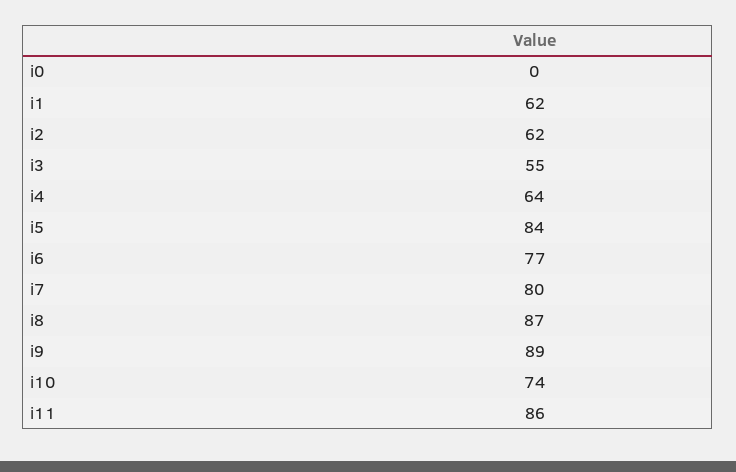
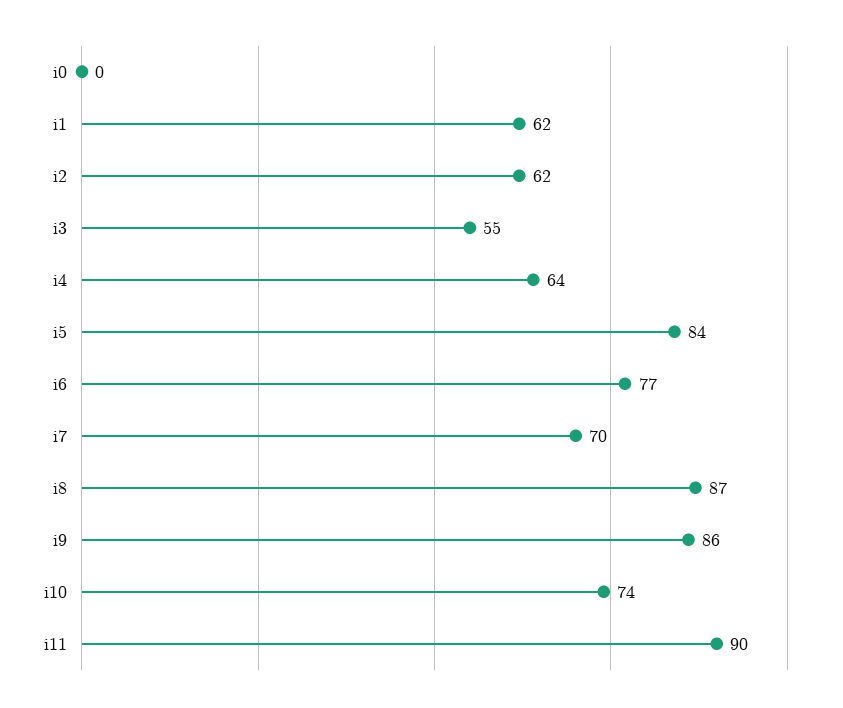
  {
    "i0": 0,
    "i1": 62,
    "i2": 62,
    "i3": 55,
    "i4": 64,
    "i5": 84,
    "i6": 77,
-   "i7": 80,
+   "i7": 70,
    "i8": 87,
-   "i9": 89,
+   "i9": 86,
    "i10": 74,
-   "i11": 86
+   "i11": 90
  }

